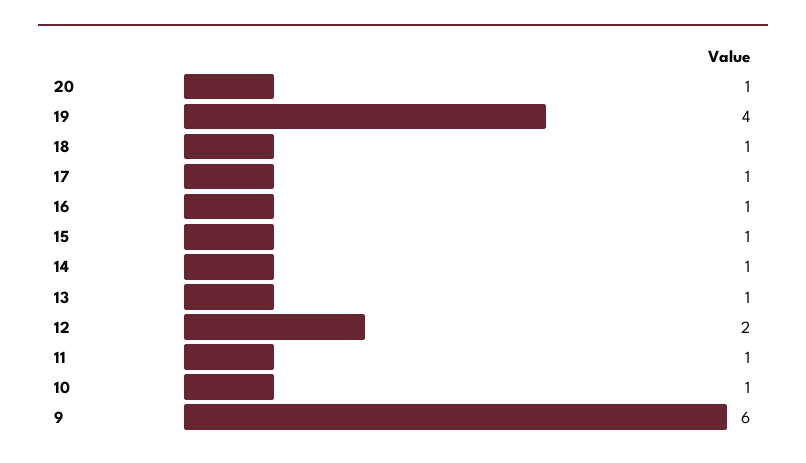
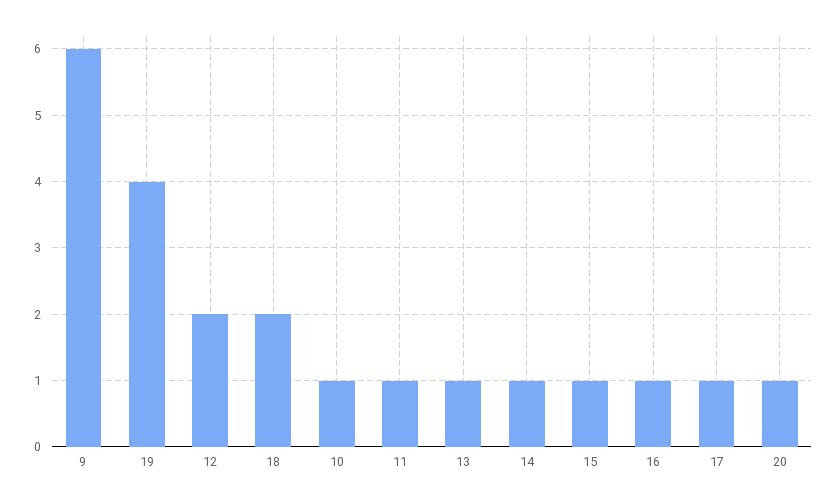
  {
    "20": 1,
    "19": 4,
-   "18": 1,
+   "18": 2,
    "17": 1,
    "16": 1,
    "15": 1,
    "14": 1,
    "13": 1,
    "12": 2,
    "11": 1,
    "10": 1,
    "9": 6
  }

